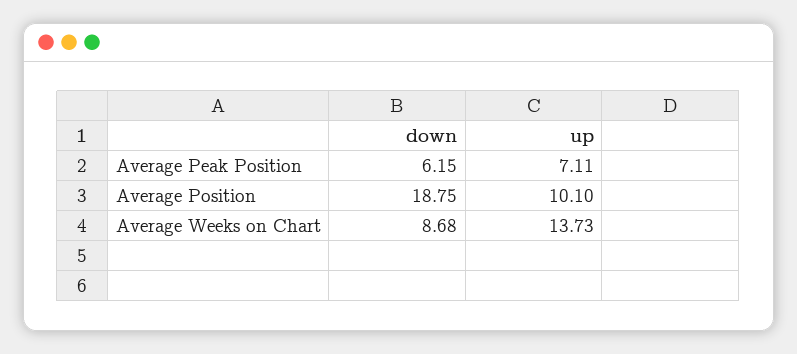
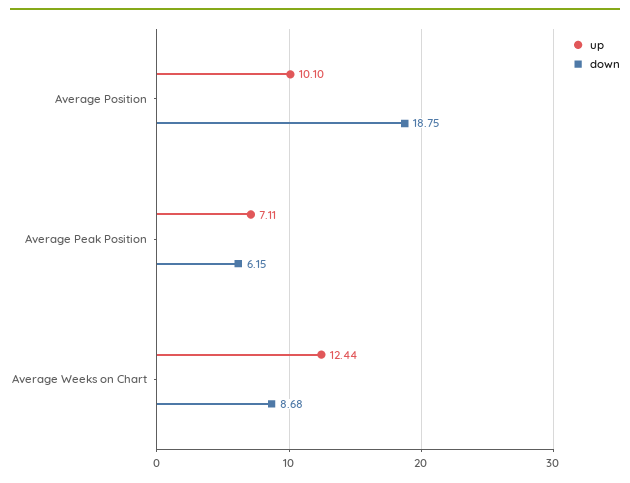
  {
    "down": {
      "Average Peak Position": 6.15,
      "Average Position": 18.75,
      "Average Weeks on Chart": 8.68
    },
    "up": {
      "Average Peak Position": 7.11,
      "Average Position": 10.1,
-     "Average Weeks on Chart": 13.73
+     "Average Weeks on Chart": 12.44
    }
  }

